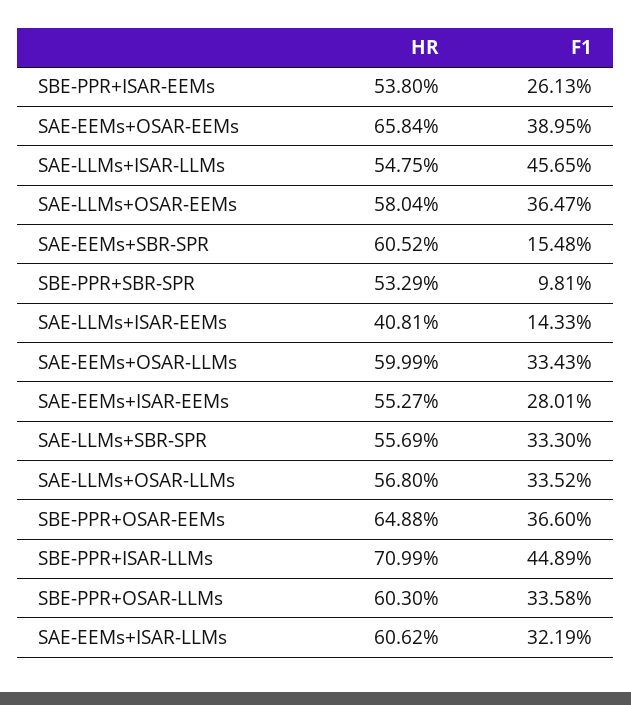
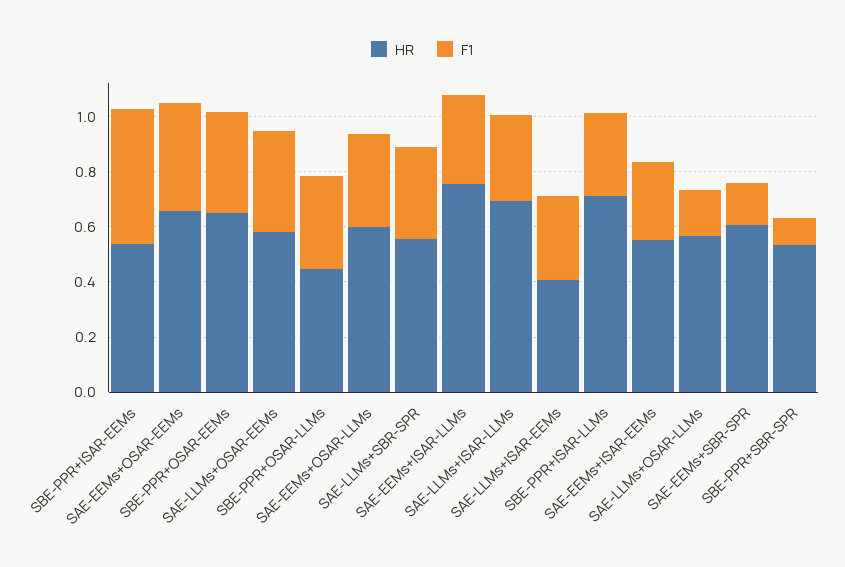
  {
    "HR": {
      "SBE-PPR+ISAR-EEMs": 0.538,
      "SAE-EEMs+OSAR-EEMs": 0.6584,
-     "SAE-LLMs+ISAR-LLMs": 0.5475,
+     "SAE-LLMs+ISAR-LLMs": 0.7,
      "SAE-LLMs+OSAR-EEMs": 0.5804,
      "SAE-EEMs+SBR-SPR": 0.6052,
      "SBE-PPR+SBR-SPR": 0.5329,
      "SAE-LLMs+ISAR-EEMs": 0.4081,
      "SAE-EEMs+OSAR-LLMs": 0.5999,
      "SAE-EEMs+ISAR-EEMs": 0.5527,
      "SAE-LLMs+SBR-SPR": 0.5569,
      "SAE-LLMs+OSAR-LLMs": 0.568,
      "SBE-PPR+OSAR-EEMs": 0.6488,
      "SBE-PPR+ISAR-LLMs": 0.7099,
-     "SBE-PPR+OSAR-LLMs": 0.603,
+     "SBE-PPR+OSAR-LLMs": 0.45,
-     "SAE-EEMs+ISAR-LLMs": 0.6062
+     "SAE-EEMs+ISAR-LLMs": 0.75
    },
    "F1": {
-     "SBE-PPR+ISAR-EEMs": 0.2613,
+     "SBE-PPR+ISAR-EEMs": 0.5,
      "SAE-EEMs+OSAR-EEMs": 0.3895,
-     "SAE-LLMs+ISAR-LLMs": 0.4565,
+     "SAE-LLMs+ISAR-LLMs": 0.3,
      "SAE-LLMs+OSAR-EEMs": 0.3647,
      "SAE-EEMs+SBR-SPR": 0.1548,
      "SBE-PPR+SBR-SPR": 0.0981,
-     "SAE-LLMs+ISAR-EEMs": 0.1433,
+     "SAE-LLMs+ISAR-EEMs": 0.3,
      "SAE-EEMs+OSAR-LLMs": 0.3343,
      "SAE-EEMs+ISAR-EEMs": 0.2801,
      "SAE-LLMs+SBR-SPR": 0.333,
-     "SAE-LLMs+OSAR-LLMs": 0.3352,
+     "SAE-LLMs+OSAR-LLMs": 0.15,
      "SBE-PPR+OSAR-EEMs": 0.366,
-     "SBE-PPR+ISAR-LLMs": 0.4489,
+     "SBE-PPR+ISAR-LLMs": 0.3,
      "SBE-PPR+OSAR-LLMs": 0.3358,
      "SAE-EEMs+ISAR-LLMs": 0.3219
    }
  }

